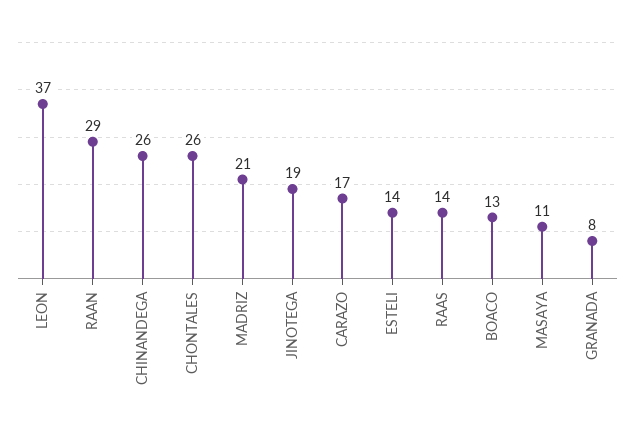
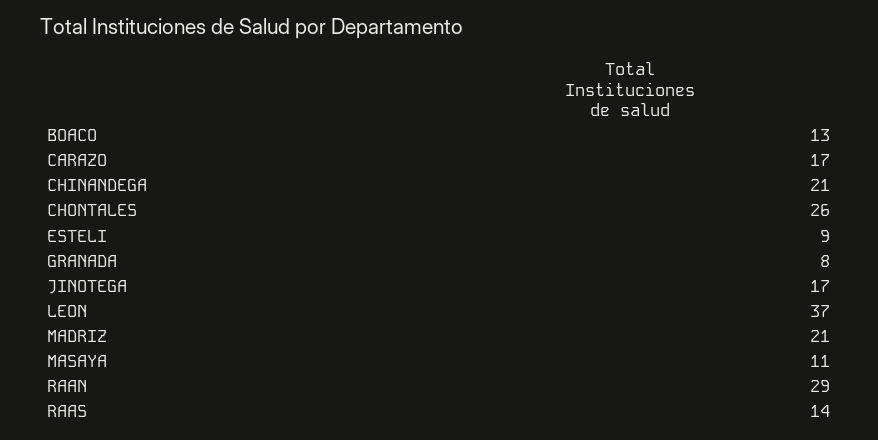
  {
    "LEON": 37,
    "RAAN": 29,
-   "CHINANDEGA": 26,
+   "CHINANDEGA": 21,
    "CHONTALES": 26,
    "MADRIZ": 21,
-   "JINOTEGA": 19,
+   "JINOTEGA": 17,
    "CARAZO": 17,
-   "ESTELI": 14,
+   "ESTELI": 9,
    "RAAS": 14,
    "BOACO": 13,
    "MASAYA": 11,
    "GRANADA": 8
  }

